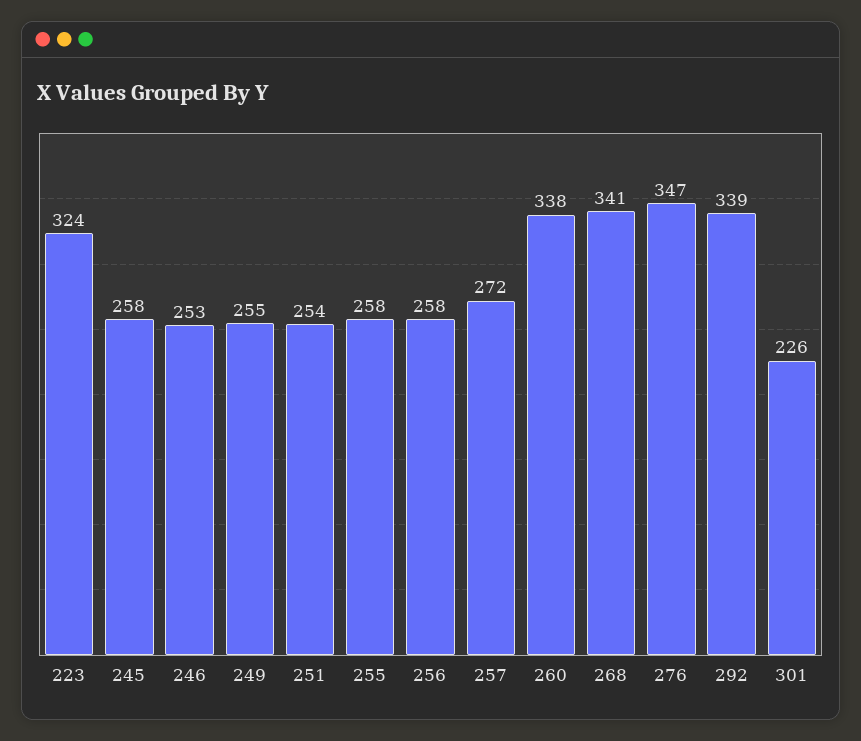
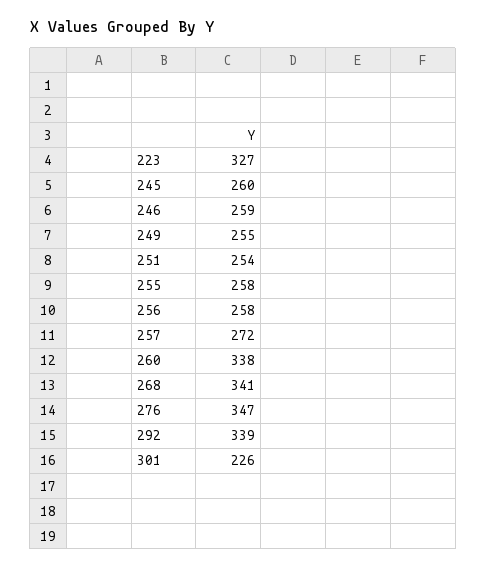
  {
-   "223": 324,
+   "223": 327,
-   "245": 258,
+   "245": 260,
-   "246": 253,
+   "246": 259,
    "249": 255,
    "251": 254,
    "255": 258,
    "256": 258,
    "257": 272,
    "260": 338,
    "268": 341,
    "276": 347,
    "292": 339,
    "301": 226
  }

